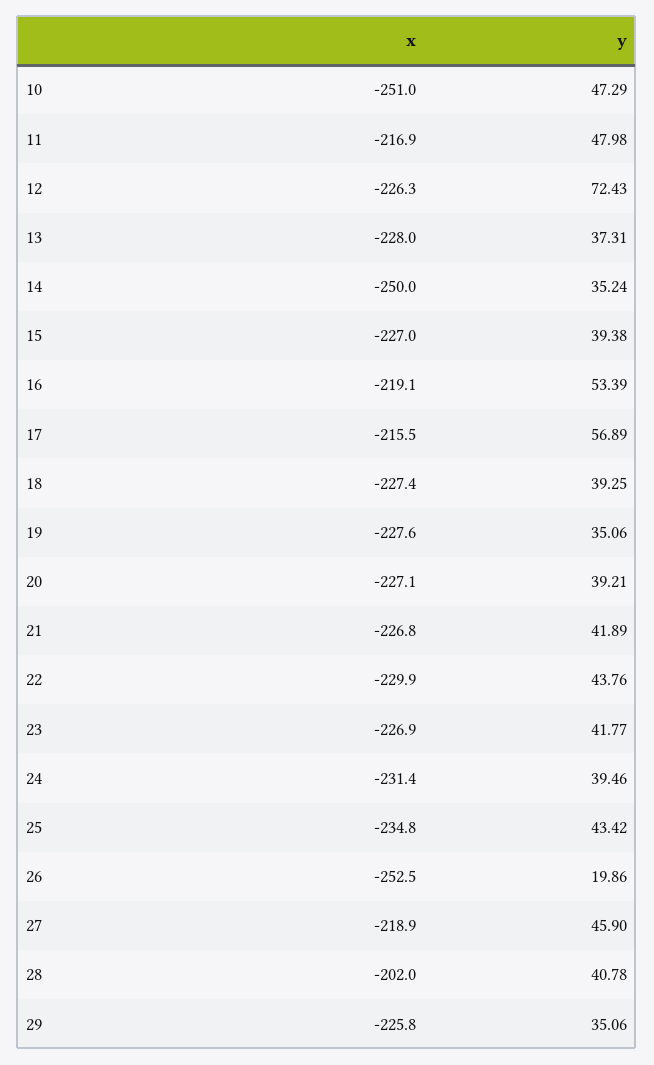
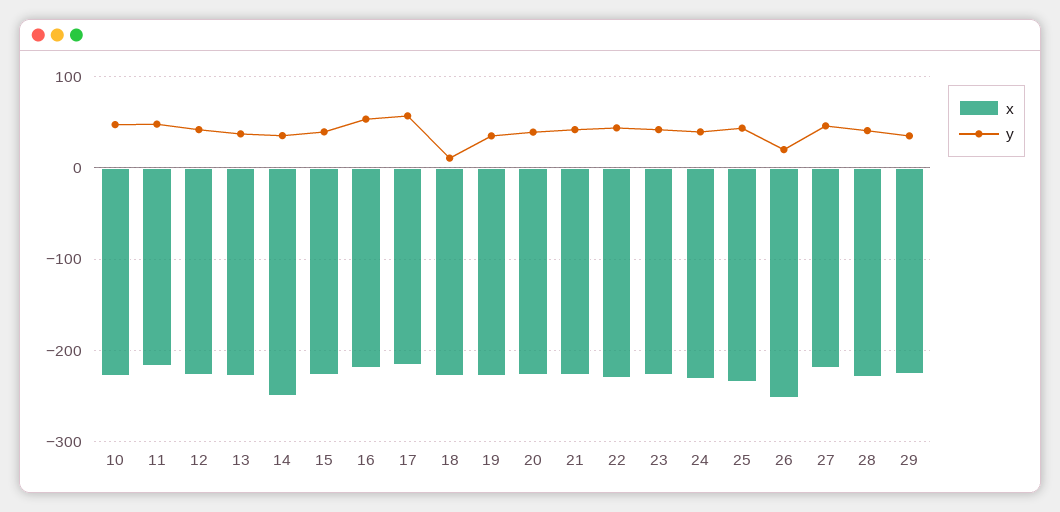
  {
    "x": {
-     "10": -251,
+     "10": -230,
      "11": -216.9,
      "12": -226.3,
      "13": -228,
      "14": -250,
      "15": -227,
      "16": -219.1,
      "17": -215.5,
      "18": -227.4,
      "19": -227.6,
      "20": -227.1,
      "21": -226.8,
      "22": -229.9,
      "23": -226.9,
      "24": -231.4,
      "25": -234.8,
      "26": -252.5,
      "27": -218.9,
-     "28": -202,
+     "28": -230,
      "29": -225.8
    },
    "y": {
      "10": 47.29,
      "11": 47.98,
-     "12": 72.43,
+     "12": 40,
      "13": 37.31,
      "14": 35.24,
      "15": 39.38,
      "16": 53.39,
      "17": 56.89,
-     "18": 39.25,
+     "18": 10,
      "19": 35.06,
      "20": 39.21,
      "21": 41.89,
      "22": 43.76,
      "23": 41.77,
      "24": 39.46,
      "25": 43.42,
      "26": 19.86,
      "27": 45.9,
      "28": 40.78,
      "29": 35.06
    }
  }

